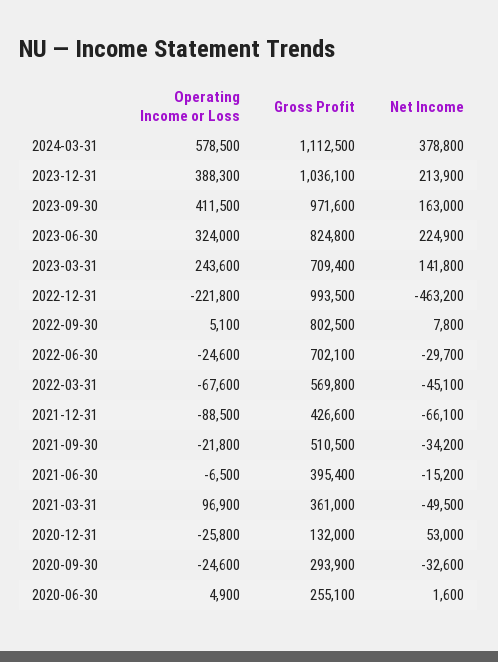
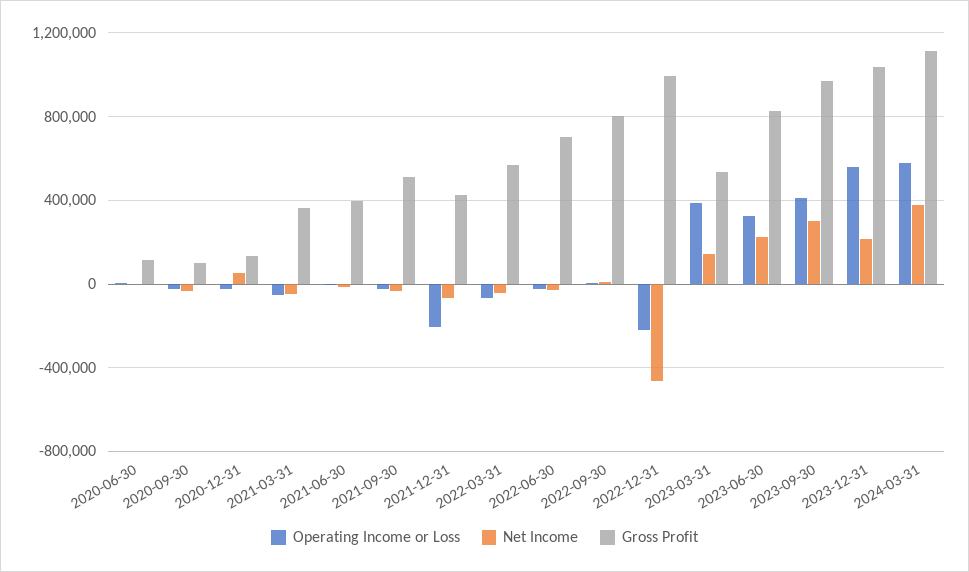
  {
    "Operating Income or Loss": {
      "2024-03-31": 578500,
-     "2023-12-31": 388300,
+     "2023-12-31": 550000,
      "2023-09-30": 411500,
      "2023-06-30": 324000,
-     "2023-03-31": 243600,
+     "2023-03-31": 400000,
      "2022-12-31": -221800,
      "2022-09-30": 5100,
      "2022-06-30": -24600,
      "2022-03-31": -67600,
-     "2021-12-31": -88500,
+     "2021-12-31": -200000,
      "2021-09-30": -21800,
      "2021-06-30": -6500,
-     "2021-03-31": 96900,
+     "2021-03-31": -50000,
      "2020-12-31": -25800,
      "2020-09-30": -24600,
      "2020-06-30": 4900
    },
    "Gross Profit": {
      "2024-03-31": 1112500,
      "2023-12-31": 1036100,
      "2023-09-30": 971600,
      "2023-06-30": 824800,
-     "2023-03-31": 709400,
+     "2023-03-31": 550000,
      "2022-12-31": 993500,
      "2022-09-30": 802500,
      "2022-06-30": 702100,
      "2022-03-31": 569800,
      "2021-12-31": 426600,
      "2021-09-30": 510500,
      "2021-06-30": 395400,
      "2021-03-31": 361000,
      "2020-12-31": 132000,
-     "2020-09-30": 293900,
+     "2020-09-30": 100000,
-     "2020-06-30": 255100
+     "2020-06-30": 100000
    },
    "Net Income": {
      "2024-03-31": 378800,
      "2023-12-31": 213900,
-     "2023-09-30": 163000,
+     "2023-09-30": 300000,
      "2023-06-30": 224900,
      "2023-03-31": 141800,
      "2022-12-31": -463200,
      "2022-09-30": 7800,
      "2022-06-30": -29700,
      "2022-03-31": -45100,
      "2021-12-31": -66100,
      "2021-09-30": -34200,
      "2021-06-30": -15200,
      "2021-03-31": -49500,
      "2020-12-31": 53000,
      "2020-09-30": -32600,
      "2020-06-30": 1600
    }
  }

